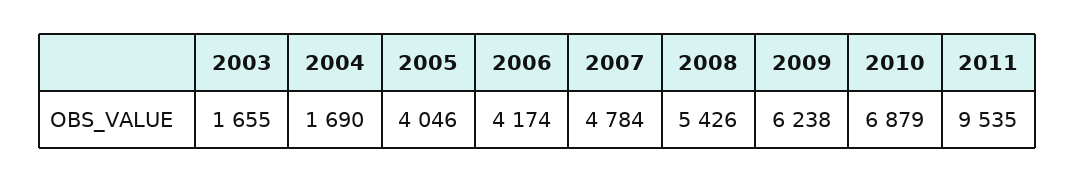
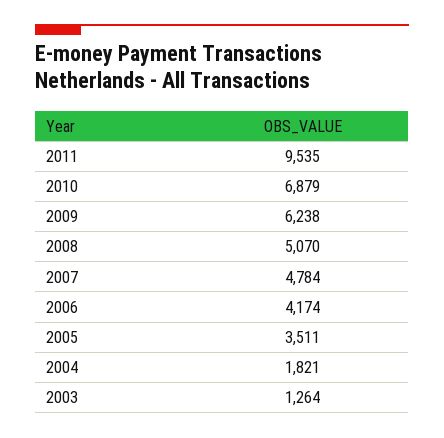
  {
-   "2003": 1655,
+   "2003": 1264,
-   "2004": 1690,
+   "2004": 1821,
-   "2005": 4046,
+   "2005": 3511,
    "2006": 4174,
    "2007": 4784,
-   "2008": 5426,
+   "2008": 5070,
    "2009": 6238,
    "2010": 6879,
    "2011": 9535
  }

